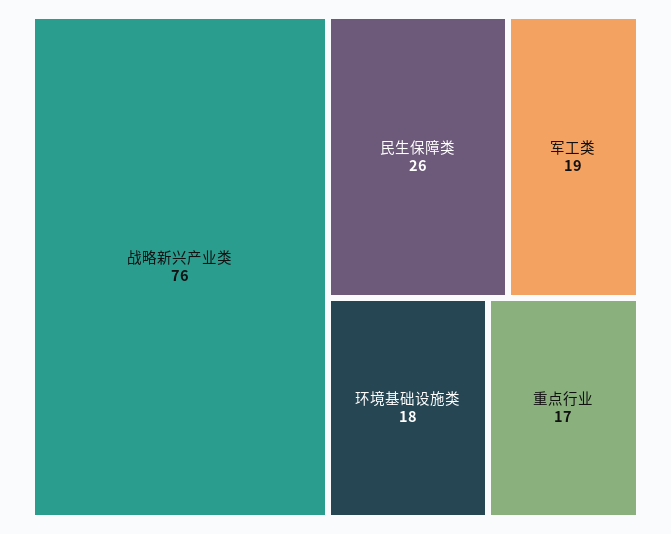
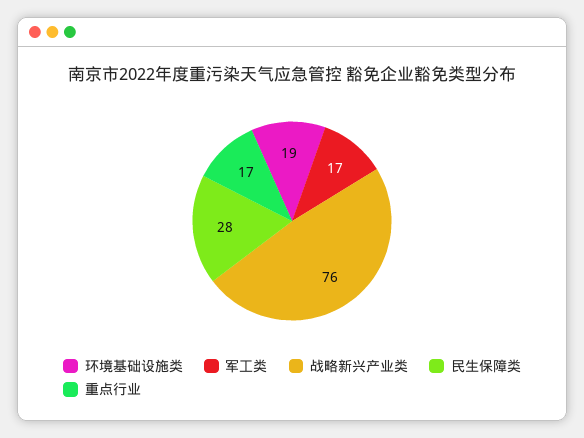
  {
    "战略新兴产业类": 76,
-   "民生保障类": 26,
+   "民生保障类": 28,
-   "军工类": 19,
+   "军工类": 17,
-   "环境基础设施类": 18,
+   "环境基础设施类": 19,
    "重点行业": 17
  }

